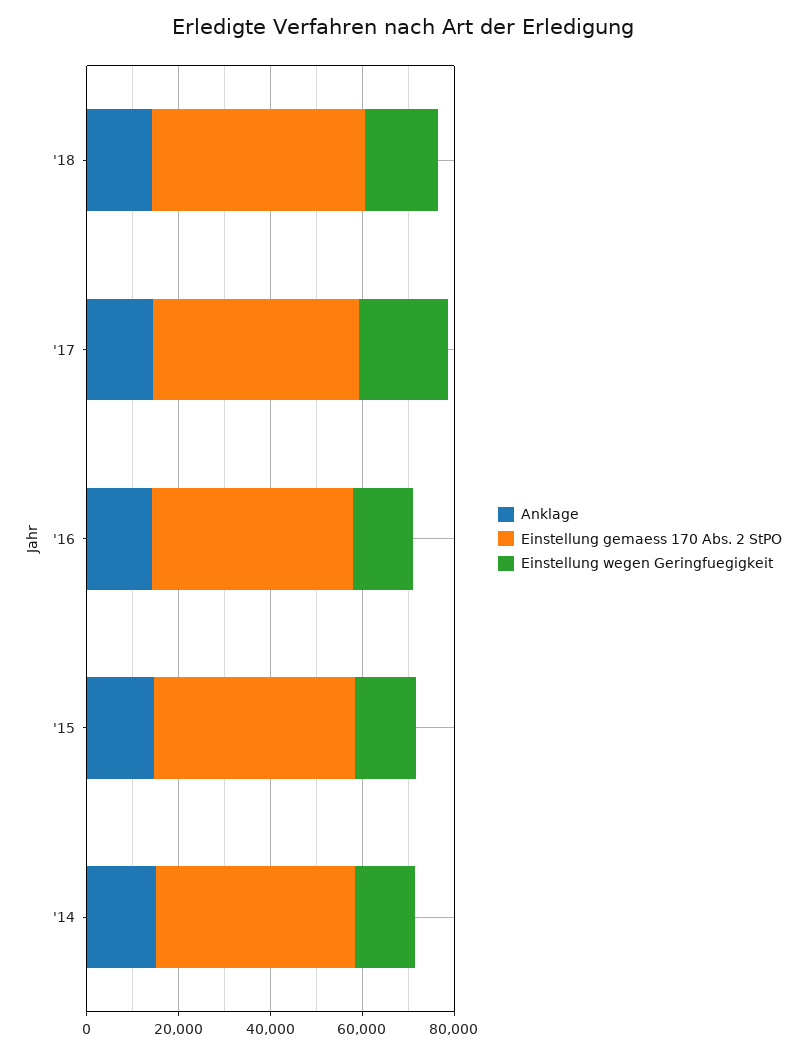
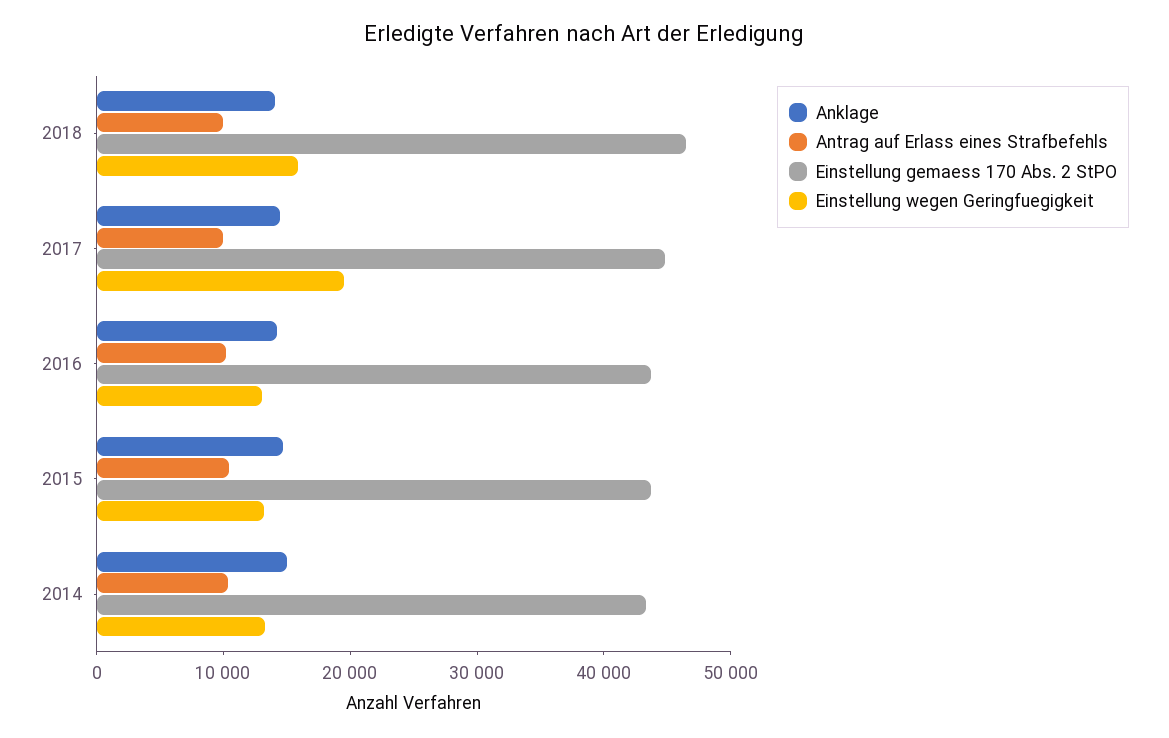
  {
    "Anklage": {
      "'18": 14000,
      "'17": 14000,
      "'16": 14000,
      "'15": 14000,
      "'14": 16000
    },
    "Einstellung gemaess 170 Abs. 2 StPO": {
      "'18": 46000,
      "'17": 44000,
      "'16": 44000,
      "'15": 44000,
      "'14": 44000
    },
    "Einstellung wegen Geringfuegigkeit": {
      "'18": 16000,
      "'17": 20000,
      "'16": 14000,
      "'15": 14000,
      "'14": 14000
-   }
+   },
+   "Antrag auf Erlass eines Strafbefehls": {
+     "'18": 10000,
+     "'17": 10000,
+     "'16": 10000,
+     "'15": 10000,
+     "'14": 10000
+   }
  }

